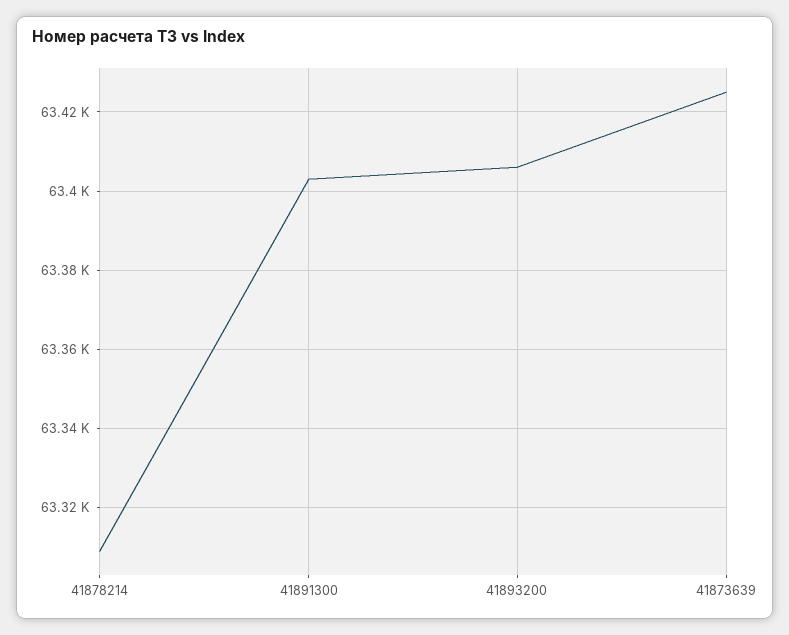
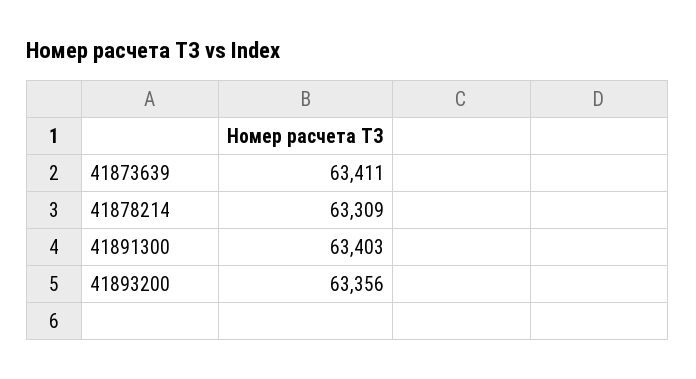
  {
    "41878214": 63309,
    "41891300": 63403,
-   "41893200": 63405,
+   "41893200": 63356,
-   "41873639": 63425
+   "41873639": 63411
  }

